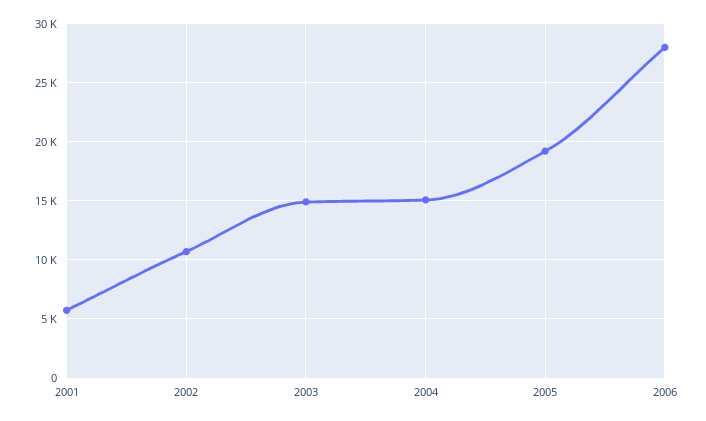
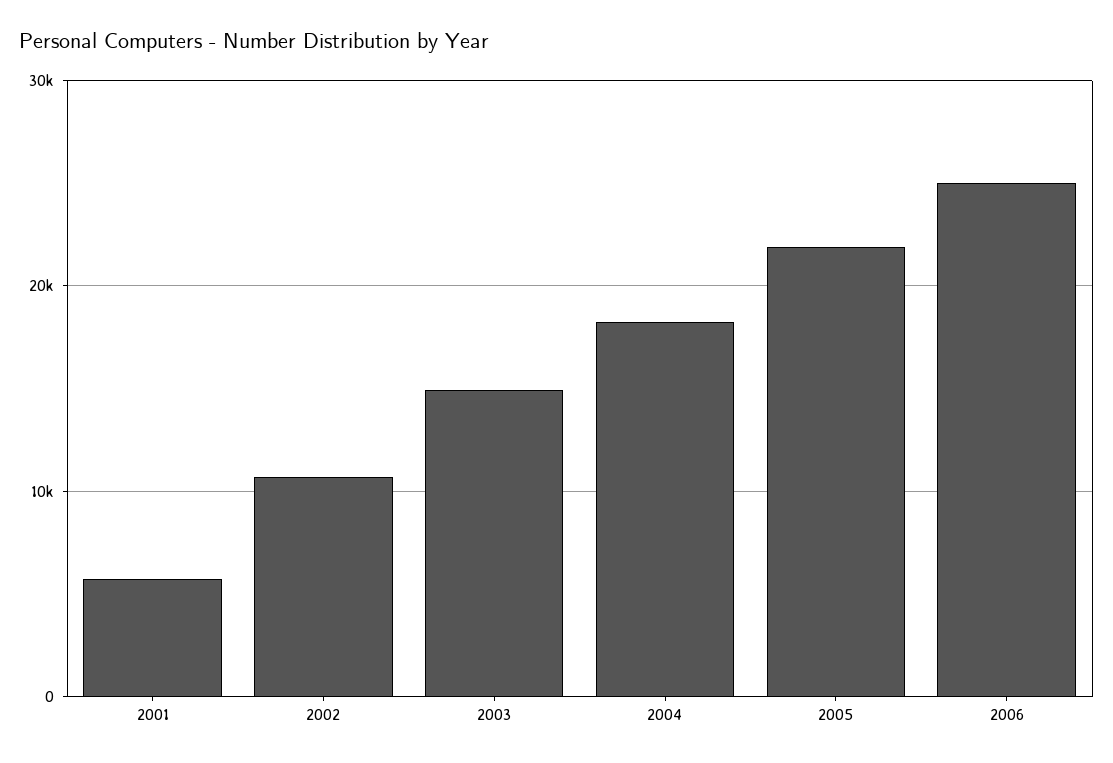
  {
    "2001": 6000,
    "2002": 11000,
    "2003": 15000,
-   "2004": 15000,
+   "2004": 18000,
-   "2005": 19000,
+   "2005": 22000,
-   "2006": 28000
+   "2006": 25000
  }

